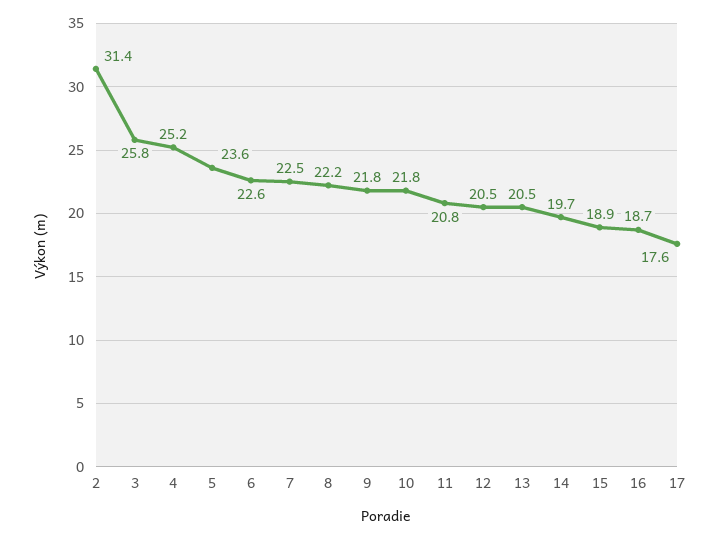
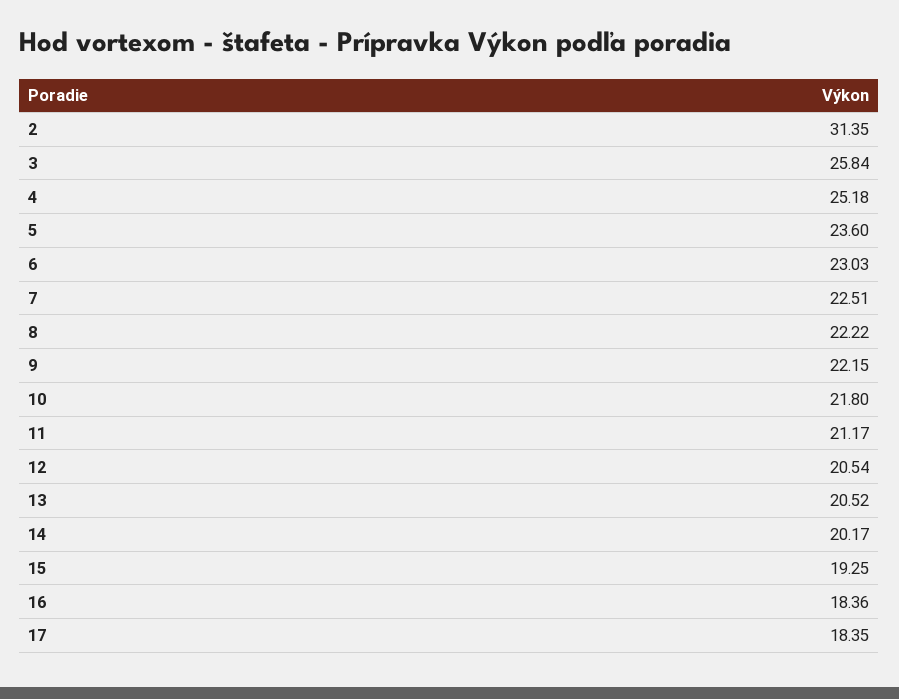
  {
    "2": 31.35,
    "3": 25.84,
    "4": 25.18,
    "5": 23.6,
-   "6": 22.6,
+   "6": 23.03,
    "7": 22.51,
    "8": 22.22,
-   "9": 21.8,
+   "9": 22.15,
    "10": 21.8,
-   "11": 20.8,
+   "11": 21.17,
    "12": 20.54,
    "13": 20.52,
-   "14": 19.7,
+   "14": 20.17,
-   "15": 18.9,
+   "15": 19.25,
-   "16": 18.7,
+   "16": 18.36,
-   "17": 17.6
+   "17": 18.35
  }

